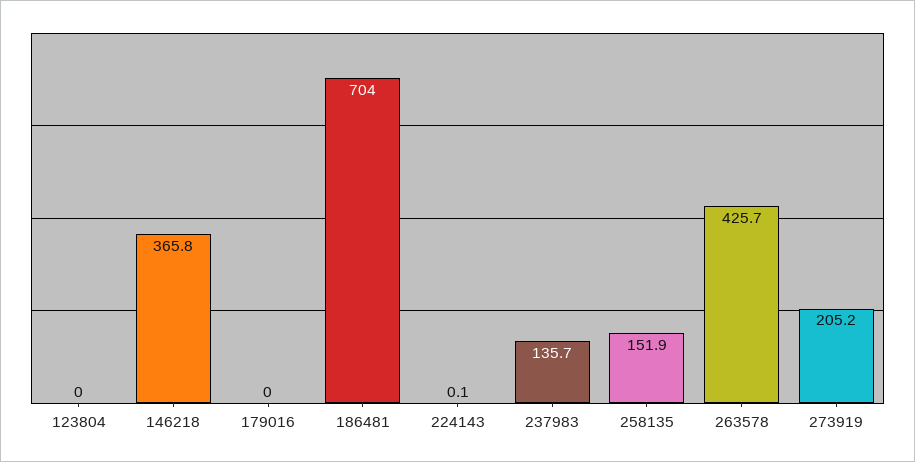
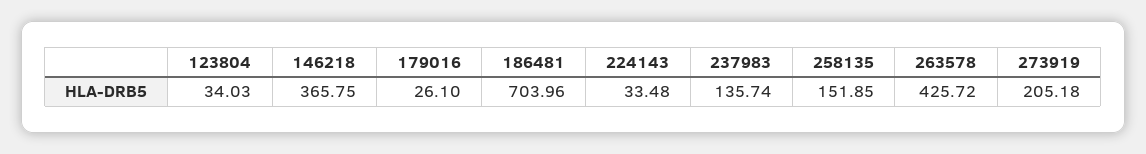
  {
-   "123804": 0,
+   "123804": 34.03,
    "146218": 365.75,
-   "179016": 0,
+   "179016": 26.1,
    "186481": 703.96,
-   "224143": 0.1,
+   "224143": 33.48,
    "237983": 135.74,
    "258135": 151.85,
    "263578": 425.72,
    "273919": 205.18
  }

